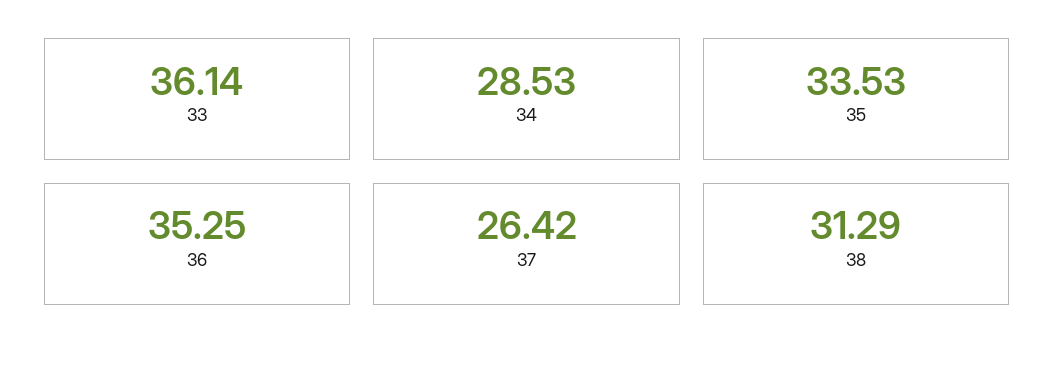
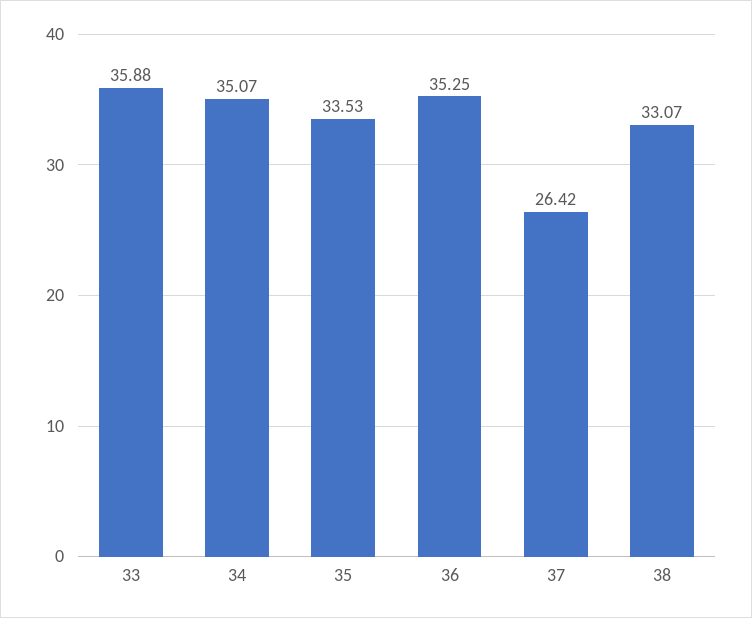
  {
-   "33": 36.14,
+   "33": 35.88,
-   "34": 28.53,
+   "34": 35.07,
    "35": 33.53,
    "36": 35.25,
    "37": 26.42,
-   "38": 31.29
+   "38": 33.07
  }

